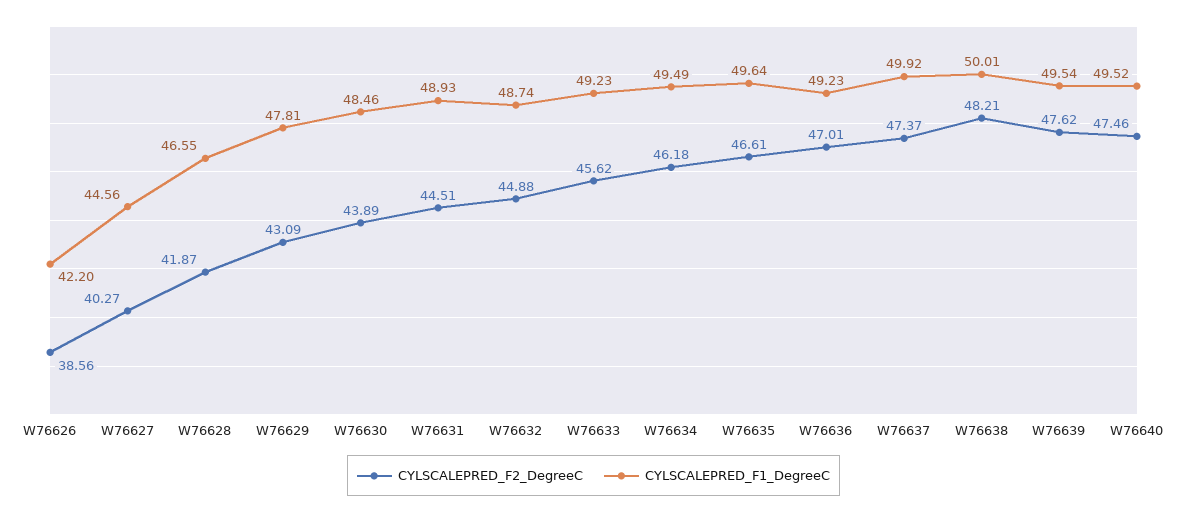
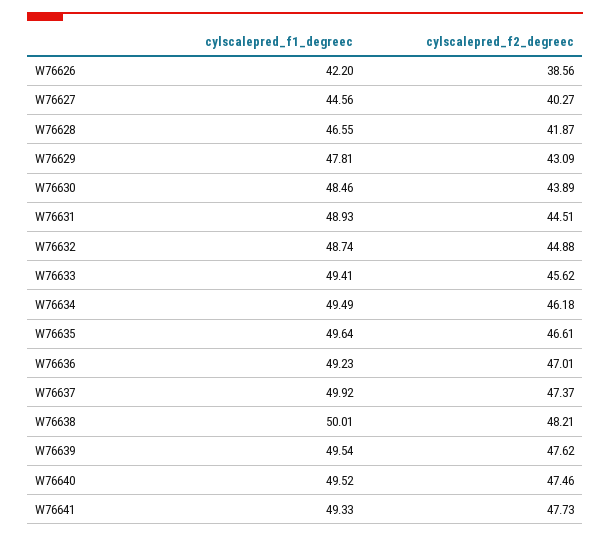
  {
    "CYLSCALEPRED_F2_DegreeC": {
      "W76626": 38.56,
      "W76627": 40.27,
      "W76628": 41.87,
      "W76629": 43.09,
      "W76630": 43.89,
      "W76631": 44.51,
      "W76632": 44.88,
      "W76633": 45.62,
      "W76634": 46.18,
      "W76635": 46.61,
      "W76636": 47.01,
      "W76637": 47.37,
      "W76638": 48.21,
      "W76639": 47.62,
-     "W76640": 47.46
+     "W76640": 47.46,
+     "W76641": 47.73
    },
    "CYLSCALEPRED_F1_DegreeC": {
      "W76626": 42.2,
      "W76627": 44.56,
      "W76628": 46.55,
      "W76629": 47.81,
      "W76630": 48.46,
      "W76631": 48.93,
      "W76632": 48.74,
-     "W76633": 49.23,
+     "W76633": 49.41,
      "W76634": 49.49,
      "W76635": 49.64,
      "W76636": 49.23,
      "W76637": 49.92,
      "W76638": 50.01,
      "W76639": 49.54,
-     "W76640": 49.52
+     "W76640": 49.52,
+     "W76641": 49.33
    }
  }

